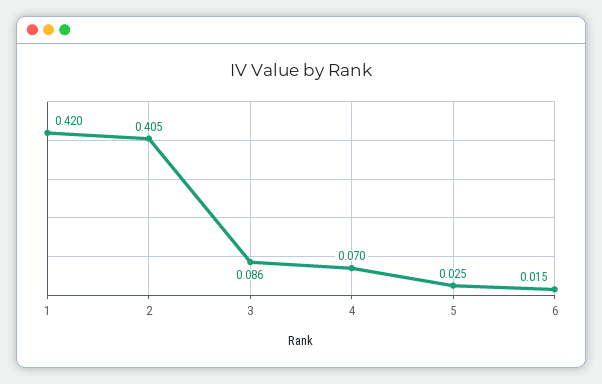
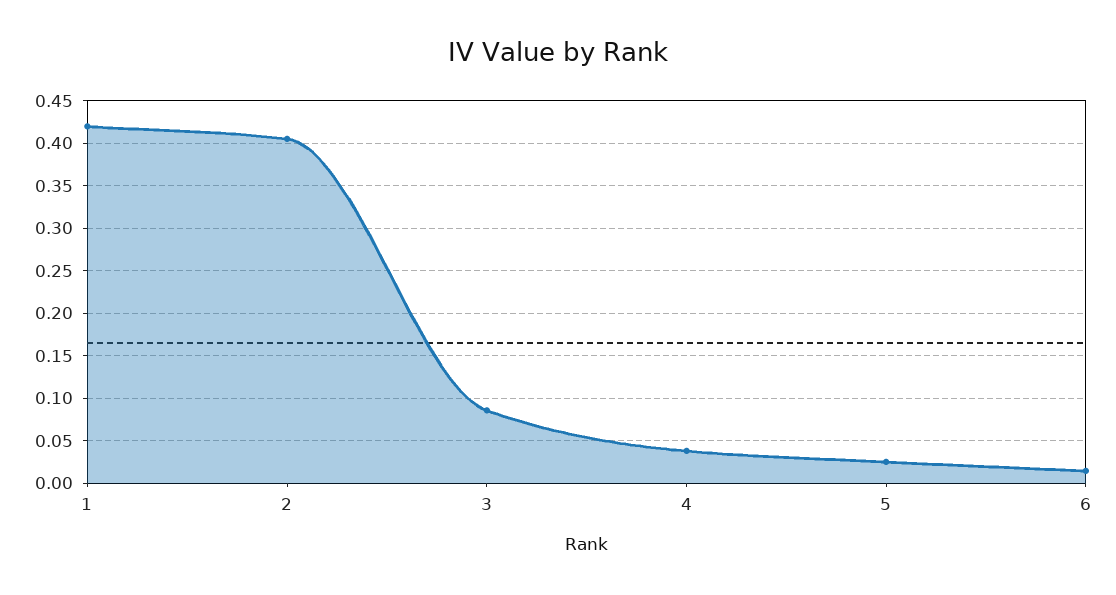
  {
    "1": 0.42,
    "2": 0.405,
    "3": 0.086,
-   "4": 0.07,
+   "4": 0.04,
    "5": 0.025,
    "6": 0.015
  }

